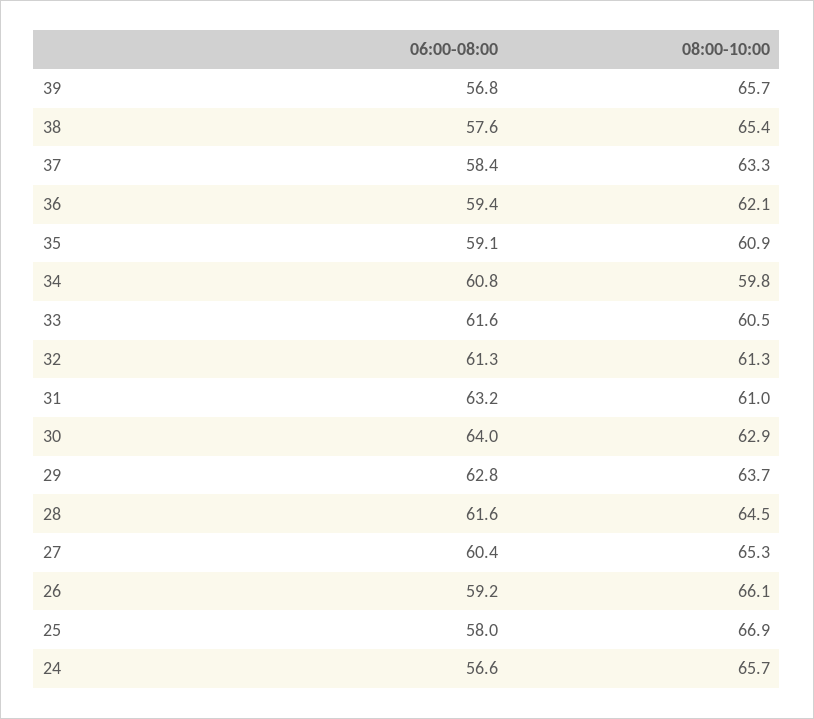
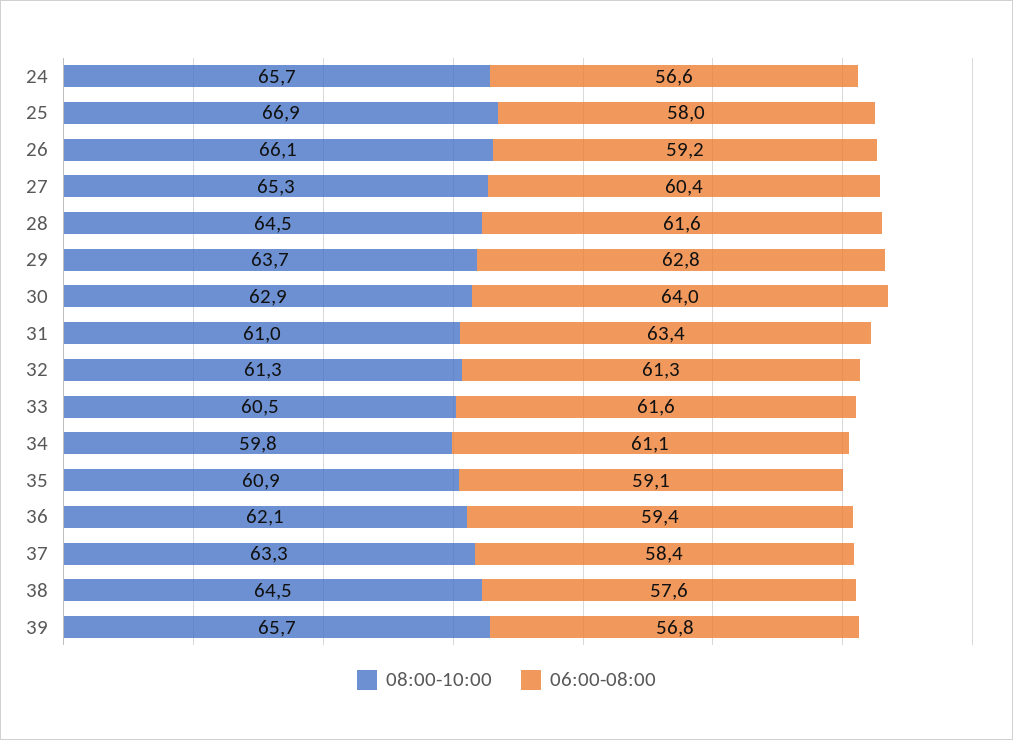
  {
    "06:00-08:00": {
      "39": 56.8,
      "38": 57.6,
      "37": 58.4,
      "36": 59.4,
      "35": 59.1,
-     "34": 60.8,
+     "34": 61.1,
      "33": 61.6,
      "32": 61.3,
-     "31": 63.2,
+     "31": 63.4,
      "30": 64,
      "29": 62.8,
      "28": 61.6,
      "27": 60.4,
      "26": 59.2,
      "25": 58,
      "24": 56.6
    },
    "08:00-10:00": {
      "39": 65.7,
-     "38": 65.4,
+     "38": 64.5,
      "37": 63.3,
      "36": 62.1,
      "35": 60.9,
      "34": 59.8,
      "33": 60.5,
      "32": 61.3,
      "31": 61,
      "30": 62.9,
      "29": 63.7,
      "28": 64.5,
      "27": 65.3,
      "26": 66.1,
      "25": 66.9,
      "24": 65.7
    }
  }

